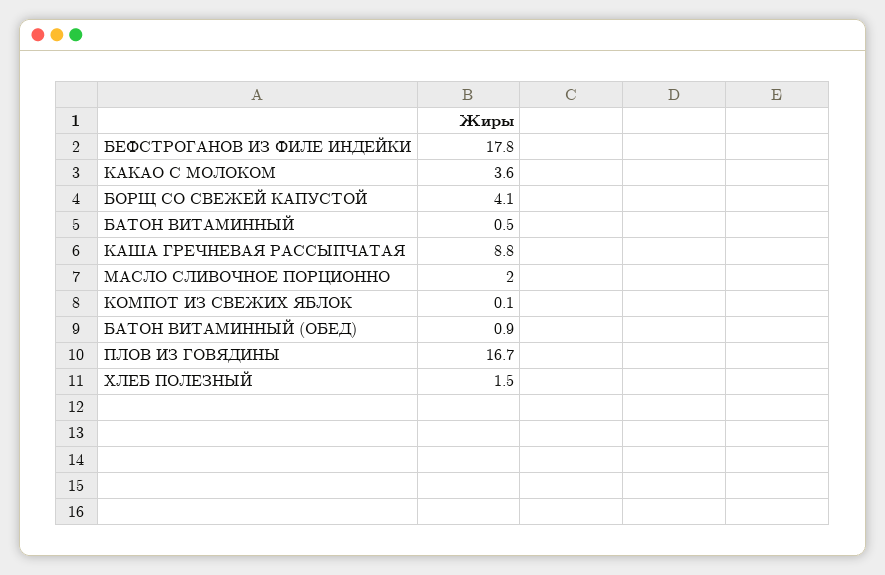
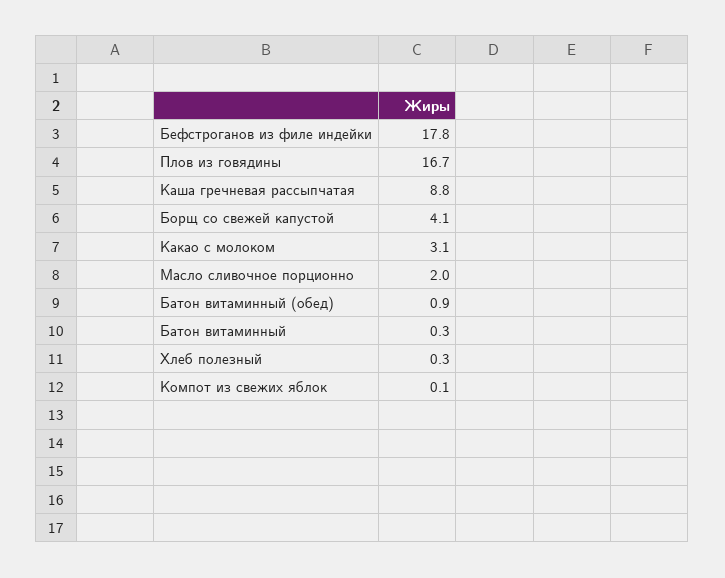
  {
    "БЕФСТРОГАНОВ ИЗ ФИЛЕ ИНДЕЙКИ": 17.8,
-   "КАКАО С МОЛОКОМ": 3.6,
+   "КАКАО С МОЛОКОМ": 3.1,
    "БОРЩ СО СВЕЖЕЙ КАПУСТОЙ": 4.1,
-   "БАТОН ВИТАМИННЫЙ": 0.5,
+   "БАТОН ВИТАМИННЫЙ": 0.3,
    "КАША ГРЕЧНЕВАЯ РАССЫПЧАТАЯ": 8.8,
    "МАСЛО СЛИВОЧНОЕ ПОРЦИОННО": 2,
    "КОМПОТ ИЗ СВЕЖИХ ЯБЛОК": 0.1,
    "БАТОН ВИТАМИННЫЙ (ОБЕД)": 0.9,
    "ПЛОВ ИЗ ГОВЯДИНЫ": 16.7,
-   "ХЛЕБ ПОЛЕЗНЫЙ": 1.5
+   "ХЛЕБ ПОЛЕЗНЫЙ": 0.3
  }

